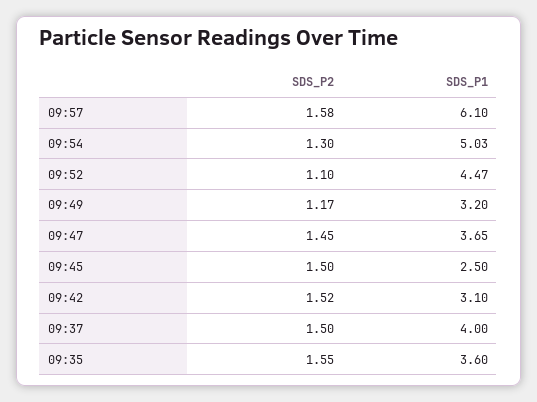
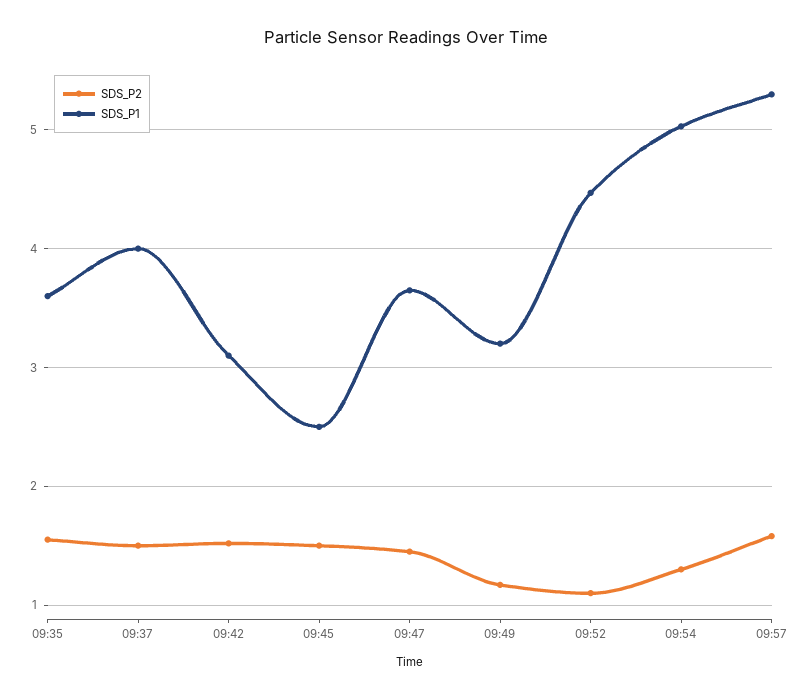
  {
    "SDS_P2": {
      "09:57": 1.58,
      "09:54": 1.3,
      "09:52": 1.1,
      "09:49": 1.17,
      "09:47": 1.45,
      "09:45": 1.5,
      "09:42": 1.52,
      "09:37": 1.5,
      "09:35": 1.55
    },
    "SDS_P1": {
-     "09:57": 6.1,
+     "09:57": 5.3,
      "09:54": 5.03,
      "09:52": 4.47,
      "09:49": 3.2,
      "09:47": 3.65,
      "09:45": 2.5,
      "09:42": 3.1,
      "09:37": 4,
      "09:35": 3.6
    }
  }

